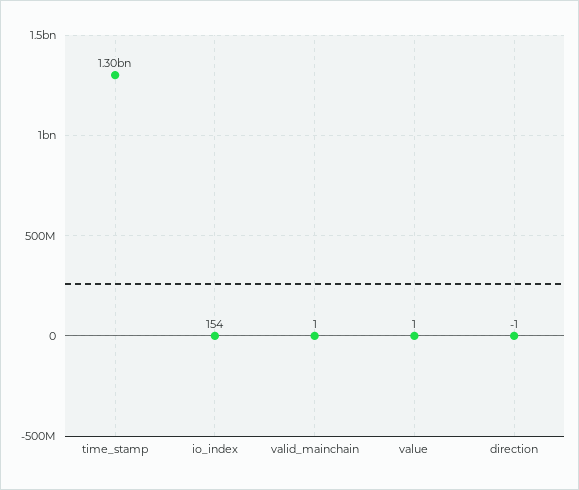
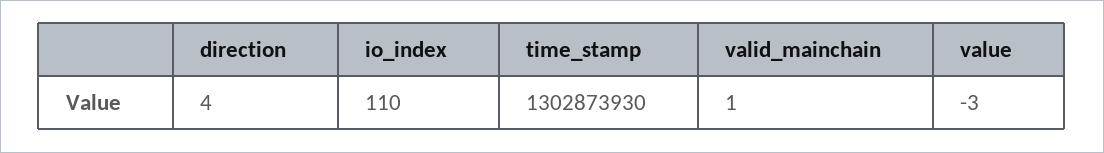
  {
    "time_stamp": 1302873930,
-   "io_index": 154,
+   "io_index": 110,
    "valid_mainchain": 1,
-   "value": 1,
+   "value": -3,
-   "direction": -1
+   "direction": 4
  }

